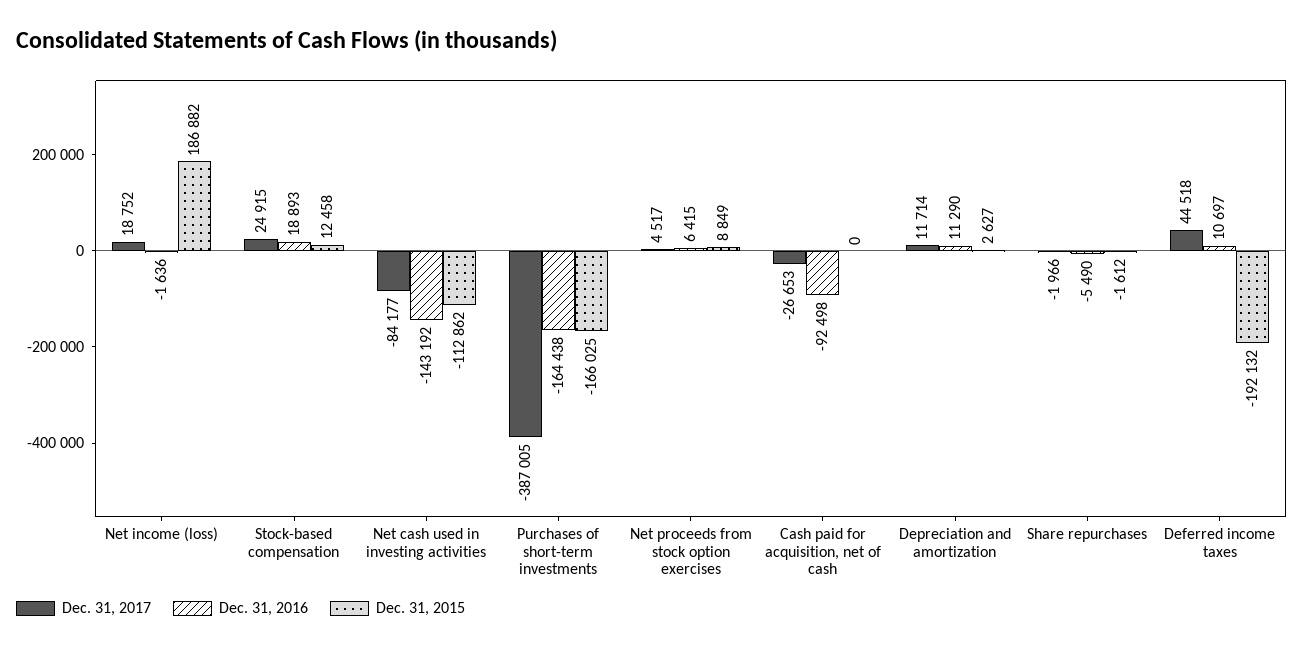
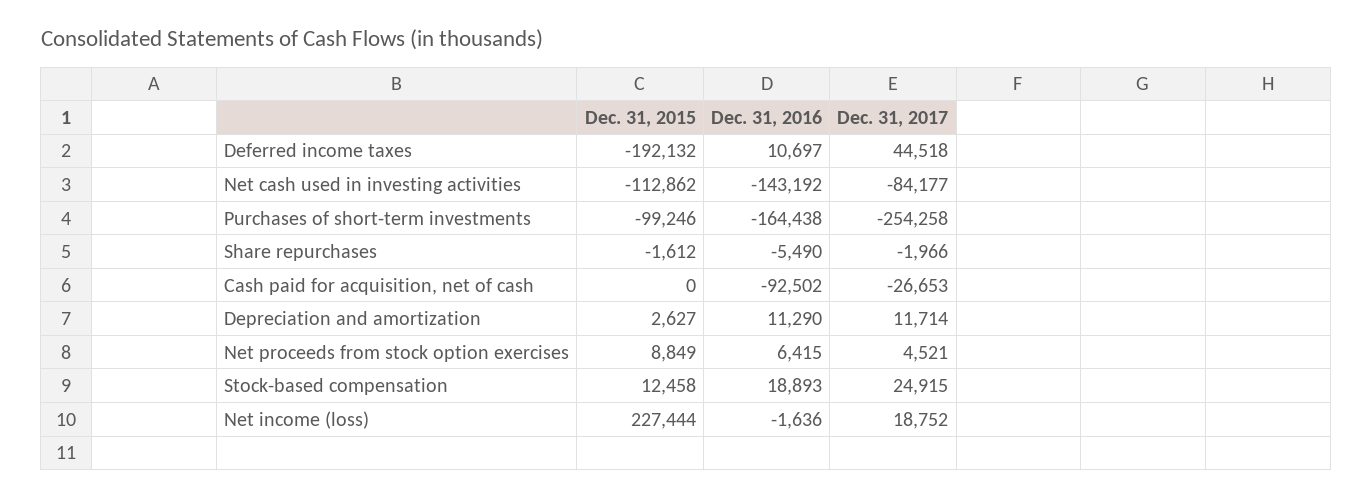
  {
    "Dec. 31, 2017": {
      "Net income (loss)": 18752,
      "Stock-based compensation": 24915,
      "Net cash used in investing activities": -84177,
-     "Purchases of short-term investments": -387005,
+     "Purchases of short-term investments": -254258,
-     "Net proceeds from stock option exercises": 4517,
+     "Net proceeds from stock option exercises": 4521,
      "Cash paid for acquisition, net of cash": -26653,
      "Depreciation and amortization": 11714,
      "Share repurchases": -1966,
      "Deferred income taxes": 44518
    },
    "Dec. 31, 2016": {
      "Net income (loss)": -1636,
      "Stock-based compensation": 18893,
      "Net cash used in investing activities": -143192,
      "Purchases of short-term investments": -164438,
      "Net proceeds from stock option exercises": 6415,
-     "Cash paid for acquisition, net of cash": -92498,
+     "Cash paid for acquisition, net of cash": -92502,
      "Depreciation and amortization": 11290,
      "Share repurchases": -5490,
      "Deferred income taxes": 10697
    },
    "Dec. 31, 2015": {
-     "Net income (loss)": 186882,
+     "Net income (loss)": 227444,
      "Stock-based compensation": 12458,
      "Net cash used in investing activities": -112862,
-     "Purchases of short-term investments": -166025,
+     "Purchases of short-term investments": -99246,
      "Net proceeds from stock option exercises": 8849,
      "Cash paid for acquisition, net of cash": 0,
      "Depreciation and amortization": 2627,
      "Share repurchases": -1612,
      "Deferred income taxes": -192132
    }
  }

